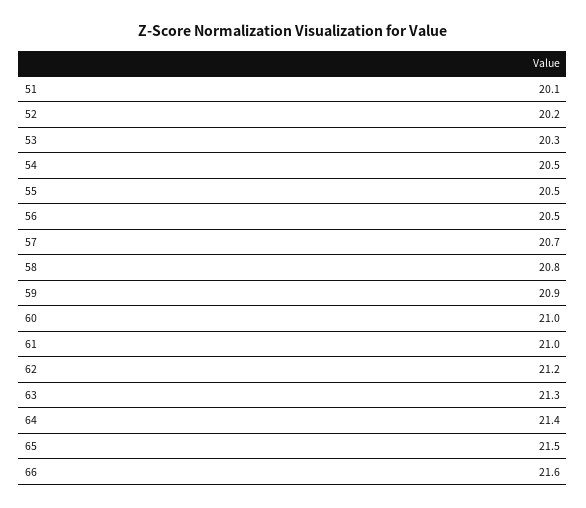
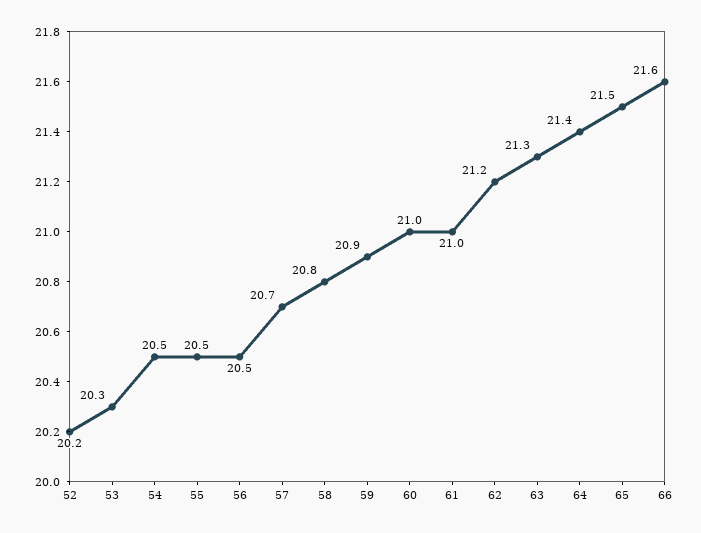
  {
-   "51": 20.1,
    "52": 20.2,
    "53": 20.3,
    "54": 20.5,
    "55": 20.5,
    "56": 20.5,
    "57": 20.7,
    "58": 20.8,
    "59": 20.9,
    "60": 21,
    "61": 21,
    "62": 21.2,
    "63": 21.3,
    "64": 21.4,
    "65": 21.5,
    "66": 21.6
  }

